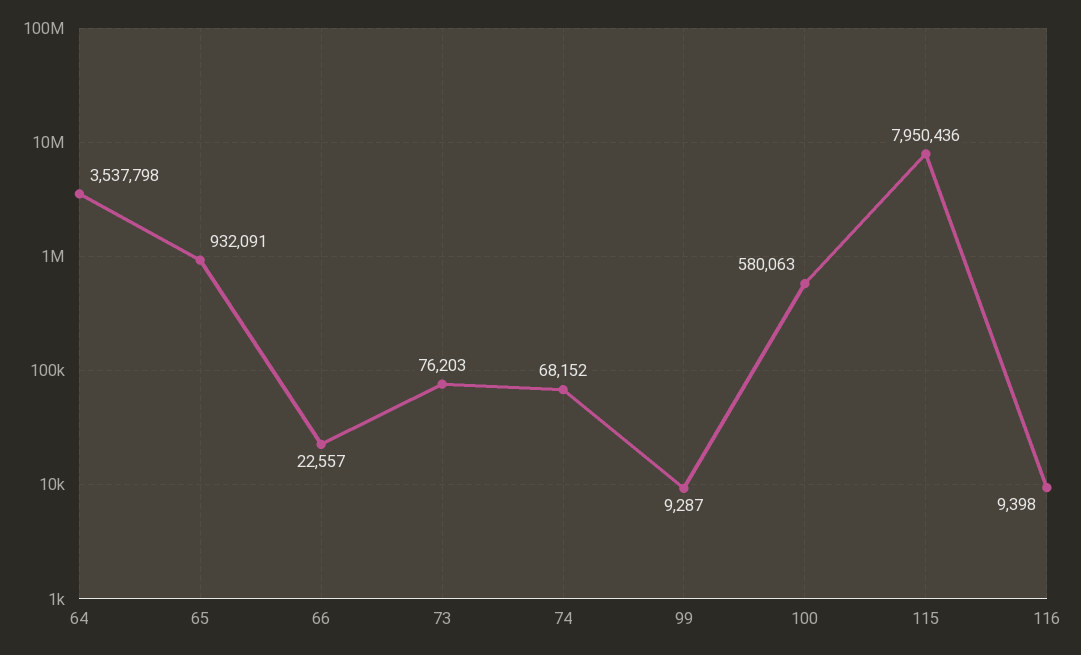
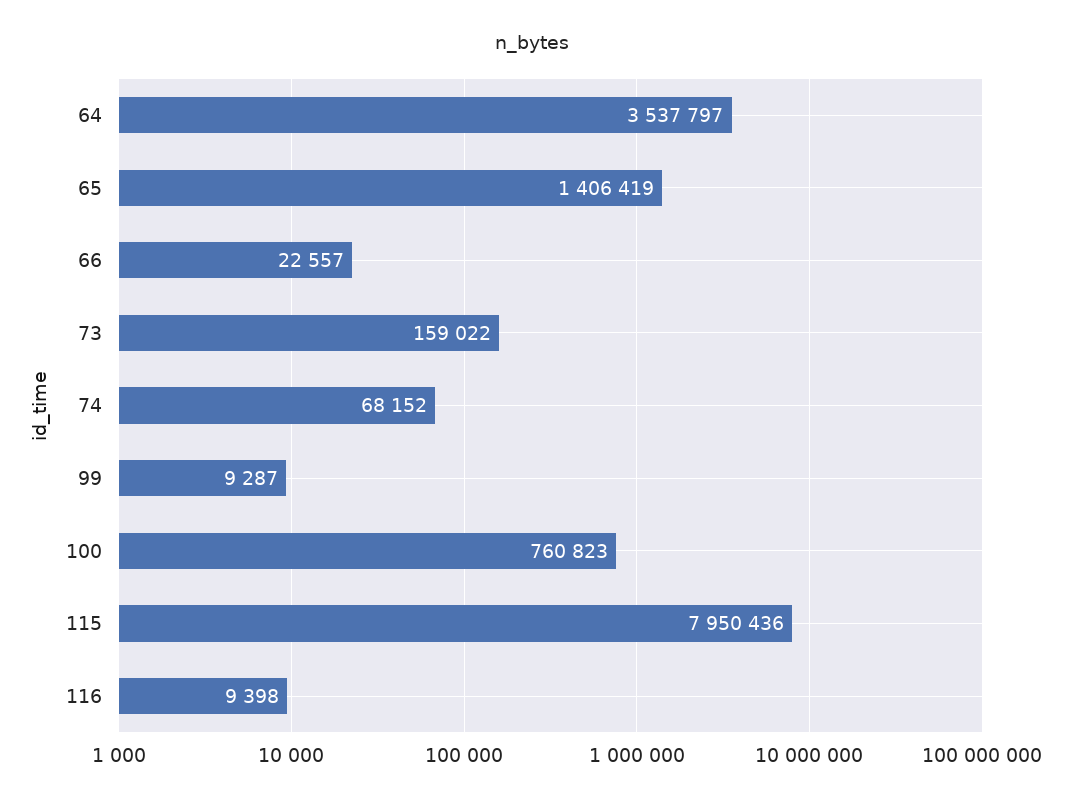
  {
-   "64": 3537798,
+   "64": 3537797,
-   "65": 932091,
+   "65": 1406419,
    "66": 22557,
-   "73": 76203,
+   "73": 159022,
    "74": 68152,
    "99": 9287,
-   "100": 580063,
+   "100": 760823,
    "115": 7950436,
    "116": 9398
  }

